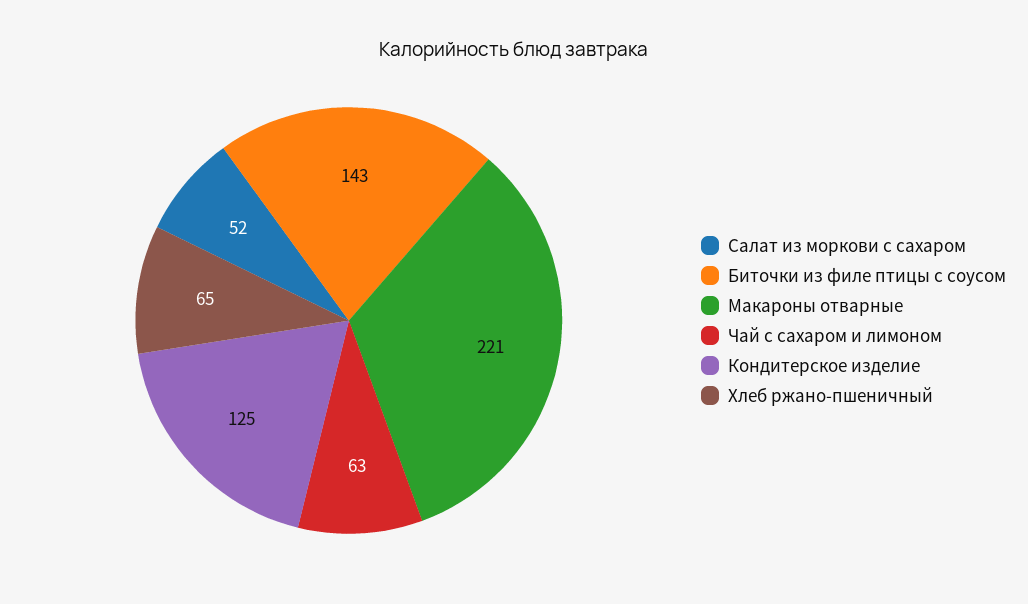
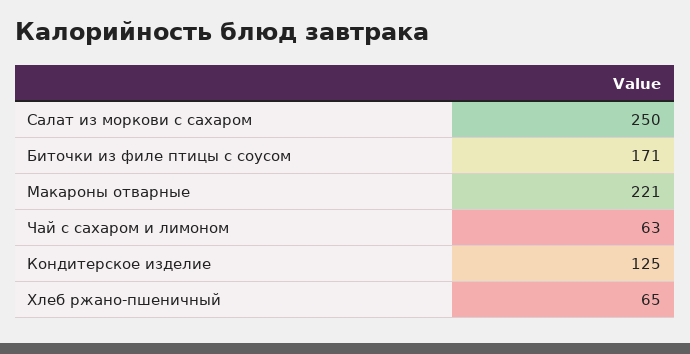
  {
-   "Салат из моркови с сахаром": 52,
+   "Салат из моркови с сахаром": 250,
-   "Биточки из филе птицы с соусом": 143,
+   "Биточки из филе птицы с соусом": 171,
    "Макароны отварные": 221,
    "Чай с сахаром и лимоном": 63,
    "Кондитерское изделие": 125,
    "Хлеб ржано-пшеничный": 65
  }

